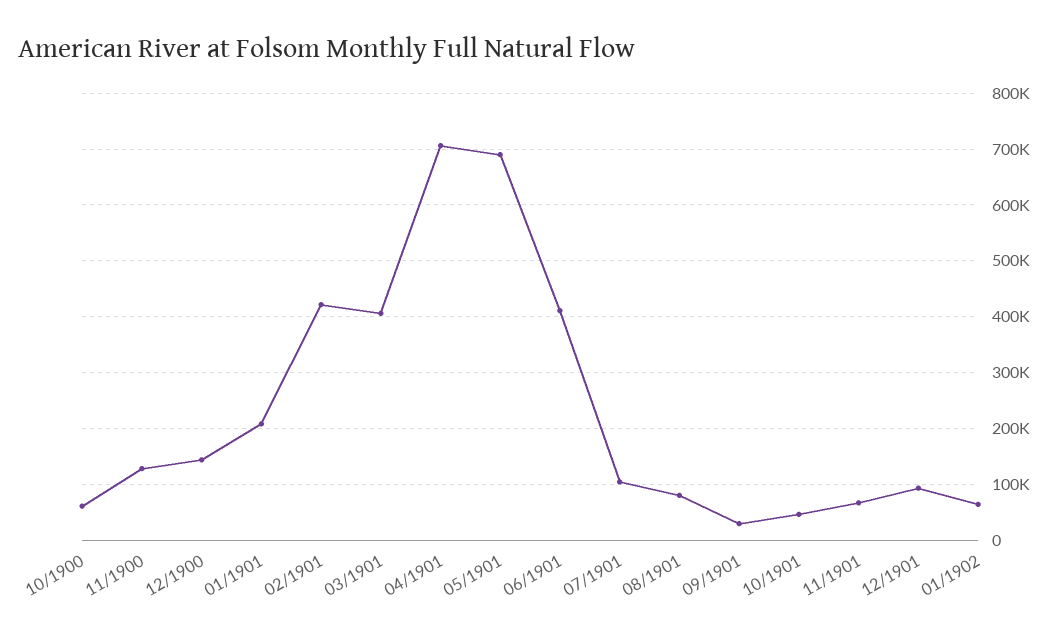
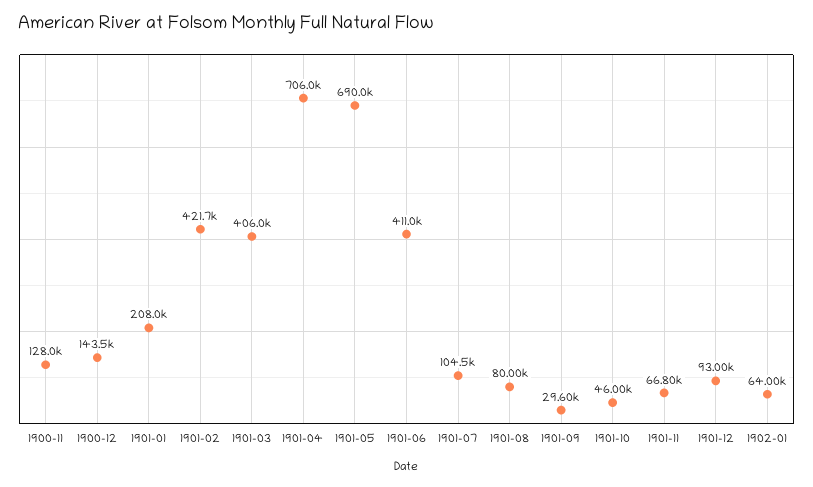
  {
-   "10/1900": 60000,
    "11/1900": 128000,
    "12/1900": 143500,
    "01/1901": 208000,
    "02/1901": 421700,
    "03/1901": 406000,
    "04/1901": 706000,
    "05/1901": 690000,
    "06/1901": 411000,
    "07/1901": 104500,
    "08/1901": 80000,
    "09/1901": 29600,
    "10/1901": 46000,
    "11/1901": 66800,
    "12/1901": 93000,
    "01/1902": 64000
  }

